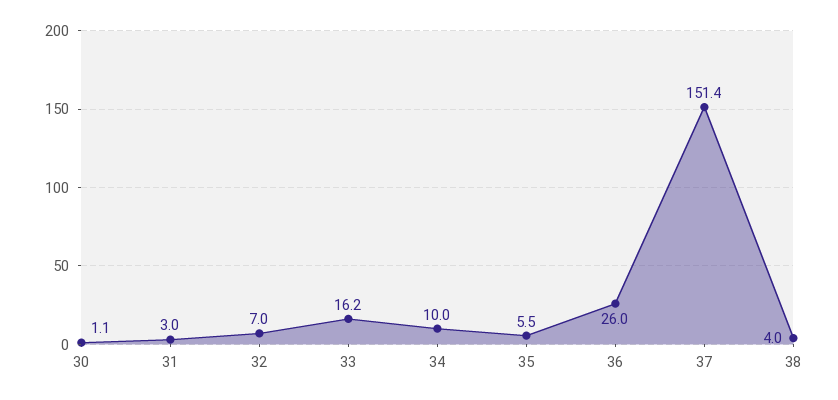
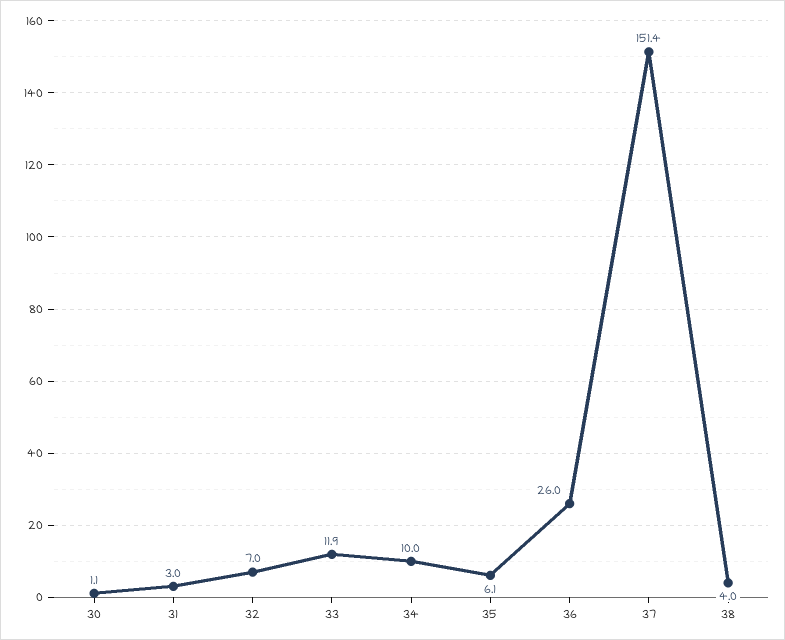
  {
    "30": 1.1,
    "31": 3,
    "32": 7,
-   "33": 16.2,
+   "33": 11.9,
    "34": 10,
-   "35": 5.5,
+   "35": 6.1,
    "36": 26,
    "37": 151.4,
    "38": 4
  }

